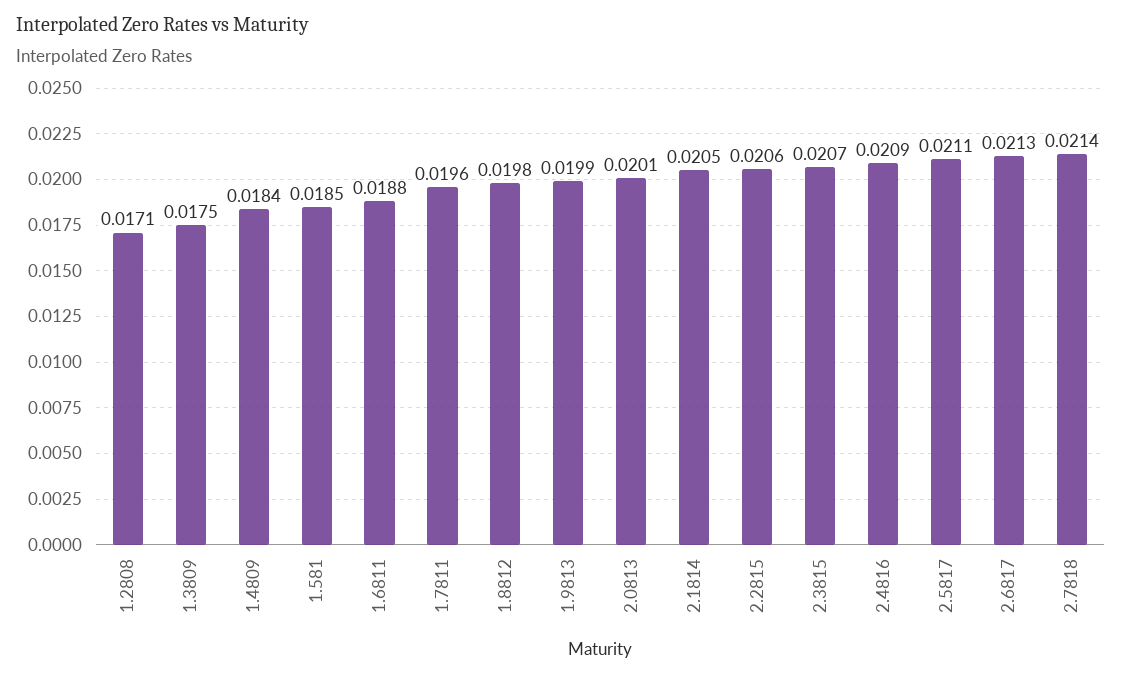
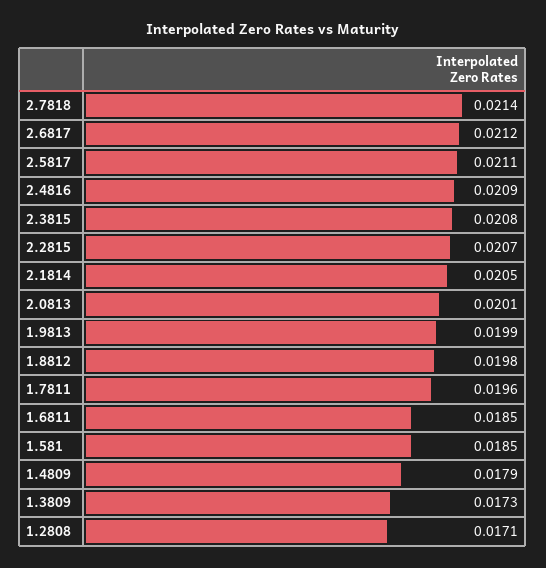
  {
    "1.2808": 0.0171,
-   "1.3809": 0.0175,
+   "1.3809": 0.0173,
-   "1.4809": 0.0184,
+   "1.4809": 0.0179,
    "1.581": 0.0185,
-   "1.6811": 0.0188,
+   "1.6811": 0.0185,
    "1.7811": 0.0196,
    "1.8812": 0.0198,
    "1.9813": 0.0199,
    "2.0813": 0.0201,
    "2.1814": 0.0205,
-   "2.2815": 0.0206,
+   "2.2815": 0.0207,
-   "2.3815": 0.0207,
+   "2.3815": 0.0208,
    "2.4816": 0.0209,
    "2.5817": 0.0211,
-   "2.6817": 0.0213,
+   "2.6817": 0.0212,
    "2.7818": 0.0214
  }

